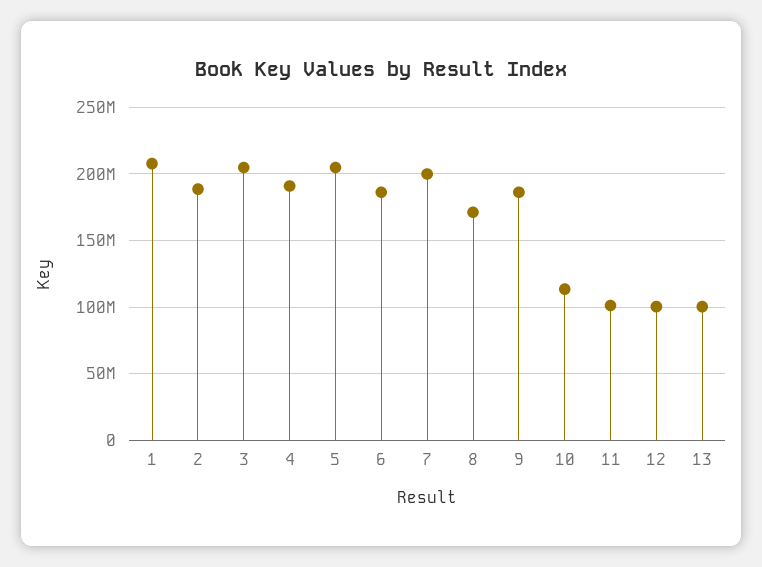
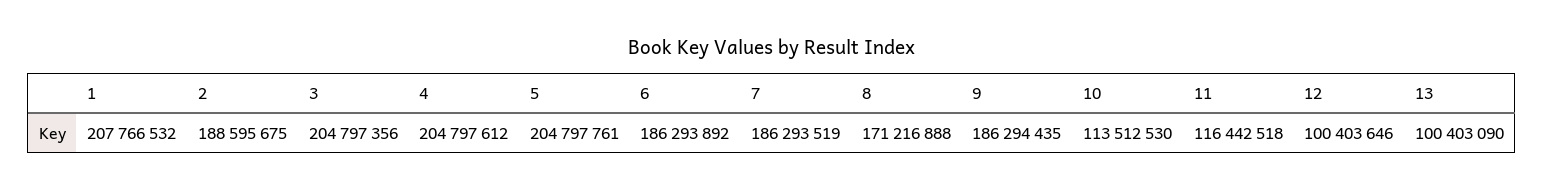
  {
    "1": 207766532,
    "2": 188595675,
    "3": 204797356,
-   "4": 190000000,
+   "4": 204797612,
    "5": 204797761,
    "6": 186293892,
-   "7": 200000000,
+   "7": 186293519,
    "8": 171216888,
    "9": 186294435,
    "10": 113512530,
-   "11": 100000000,
+   "11": 116442518,
    "12": 100403646,
    "13": 100403090
  }

